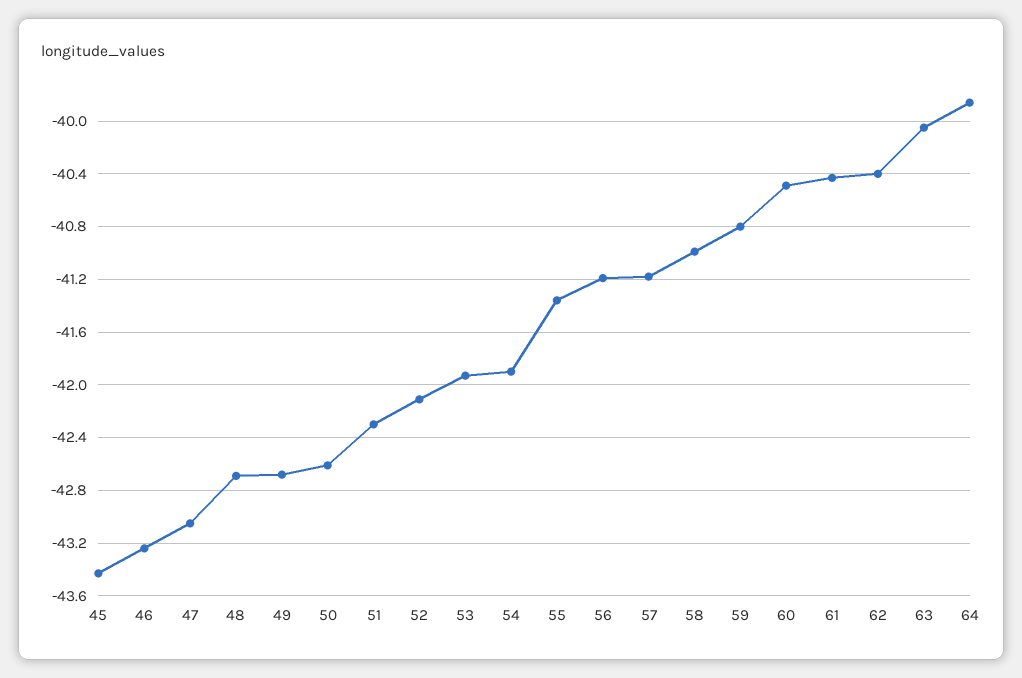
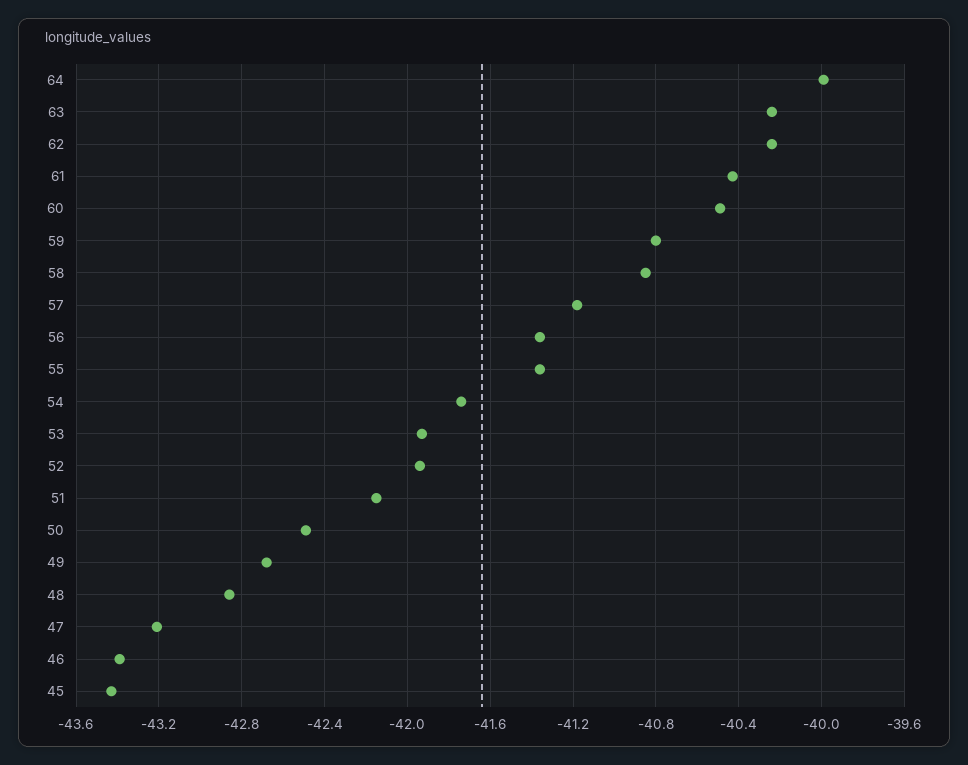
  {
    "45": -43.45,
-   "46": -43.25,
+   "46": -43.4,
-   "47": -43.05,
+   "47": -43.2,
-   "48": -42.7,
+   "48": -42.85,
    "49": -42.7,
-   "50": -42.6,
+   "50": -42.5,
-   "51": -42.3,
+   "51": -42.15,
-   "52": -42.1,
+   "52": -41.95,
    "53": -41.95,
-   "54": -41.9,
+   "54": -41.75,
    "55": -41.35,
-   "56": -41.2,
+   "56": -41.35,
    "57": -41.2,
-   "58": -41,
+   "58": -40.85,
    "59": -40.8,
    "60": -40.5,
    "61": -40.45,
-   "62": -40.4,
+   "62": -40.25,
-   "63": -40.05,
+   "63": -40.25,
-   "64": -39.85
+   "64": -40
  }

